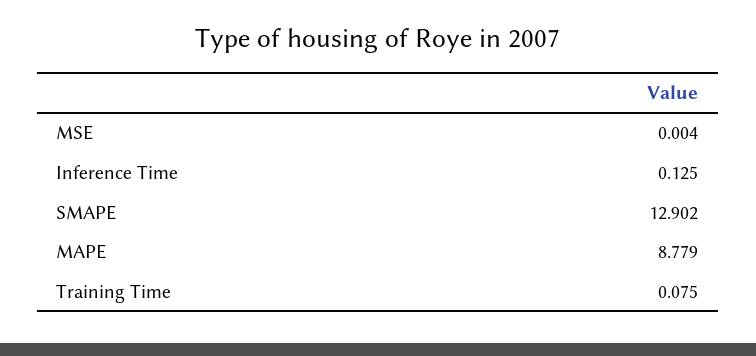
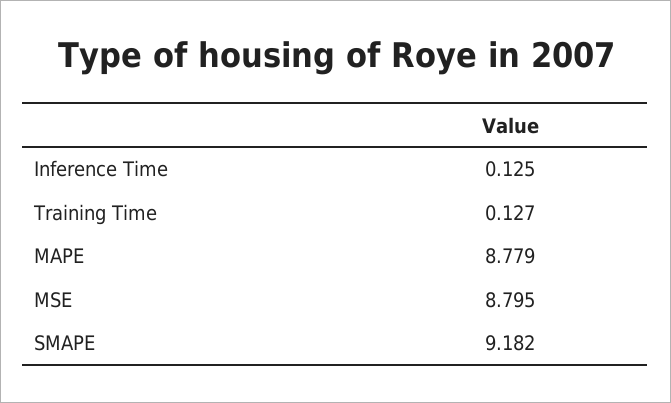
  {
-   "MSE": 0.004,
+   "MSE": 8.795,
    "Inference Time": 0.125,
-   "SMAPE": 12.902,
+   "SMAPE": 9.182,
    "MAPE": 8.779,
-   "Training Time": 0.075
+   "Training Time": 0.127
  }

